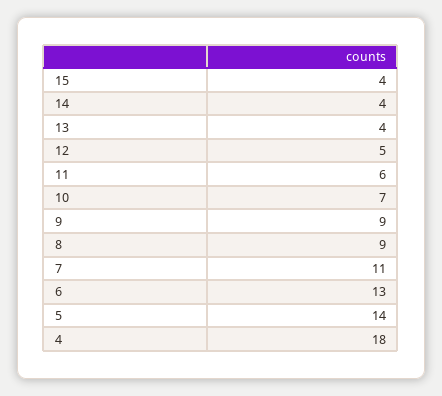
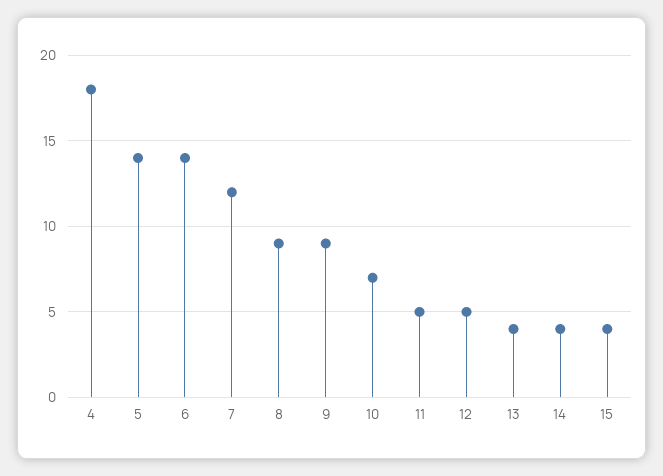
  {
    "15": 4,
    "14": 4,
    "13": 4,
    "12": 5,
-   "11": 6,
+   "11": 5,
    "10": 7,
    "9": 9,
    "8": 9,
-   "7": 11,
+   "7": 12,
-   "6": 13,
+   "6": 14,
    "5": 14,
    "4": 18
  }

